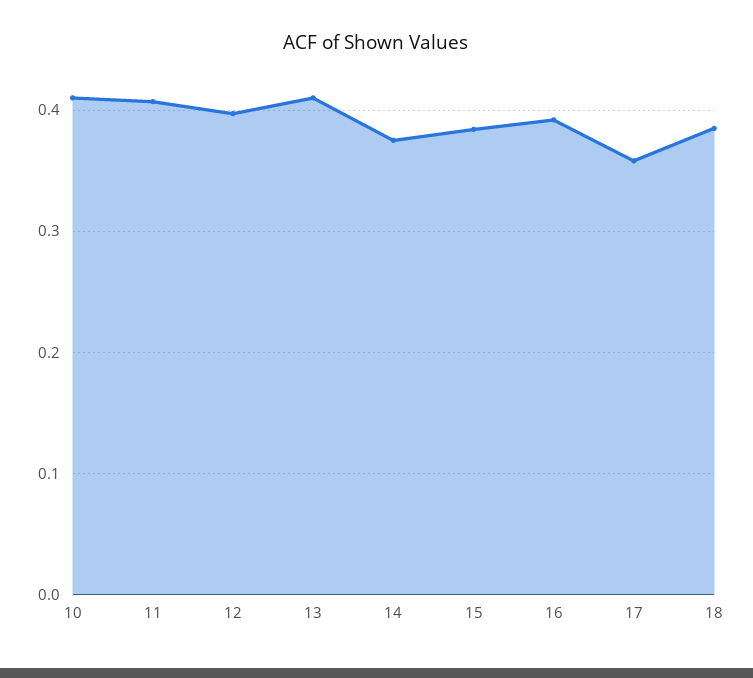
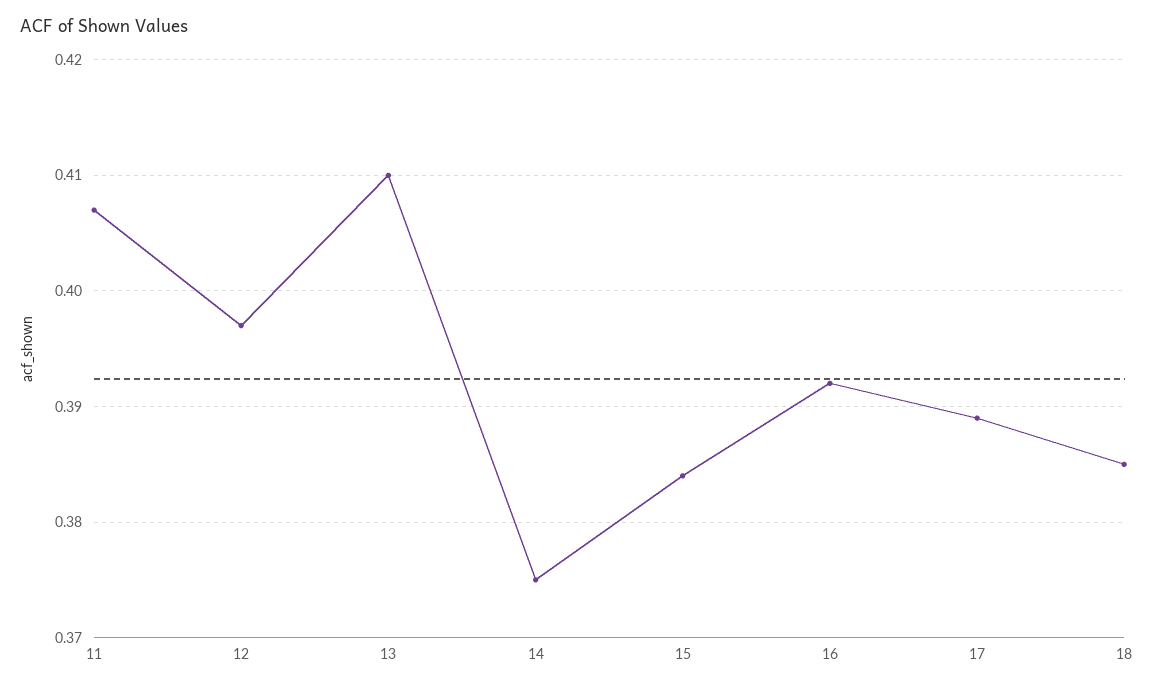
  {
-   "10": 0.41,
    "11": 0.407,
    "12": 0.397,
    "13": 0.41,
    "14": 0.375,
    "15": 0.384,
    "16": 0.392,
-   "17": 0.36,
+   "17": 0.389,
    "18": 0.385
  }

